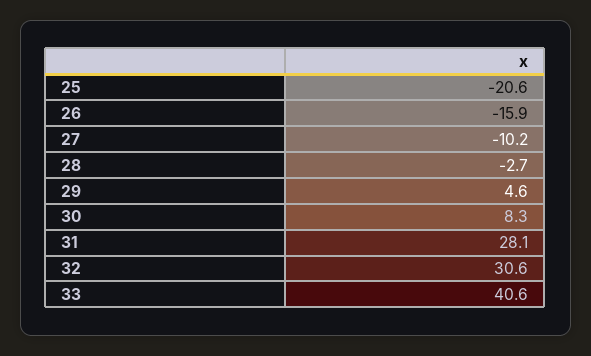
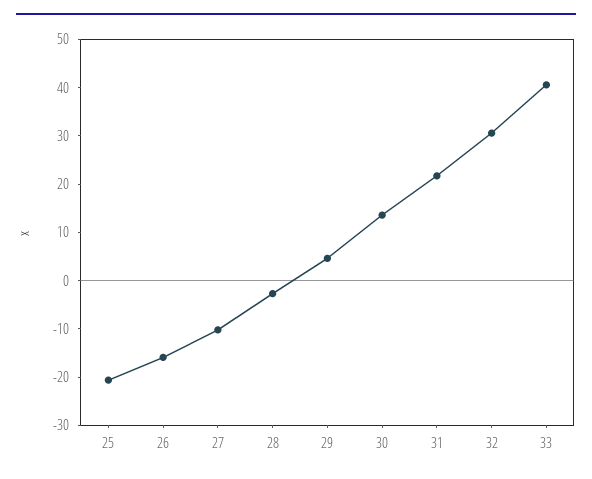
  {
    "25": -20.6,
    "26": -15.9,
    "27": -10.2,
    "28": -2.7,
    "29": 4.6,
-   "30": 8.3,
+   "30": 14,
-   "31": 28.1,
+   "31": 22,
    "32": 30.6,
    "33": 40.6
  }

